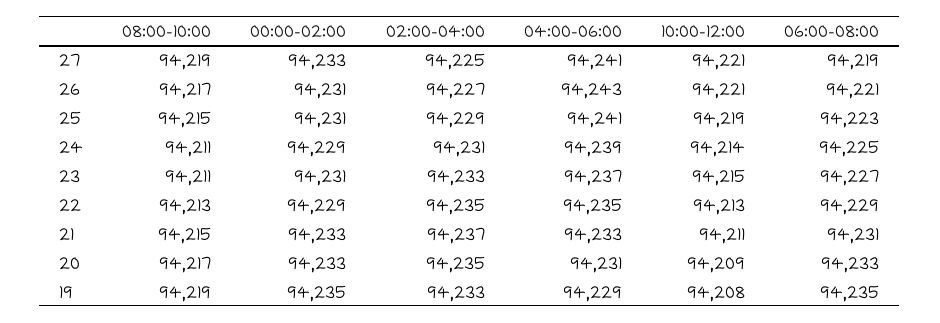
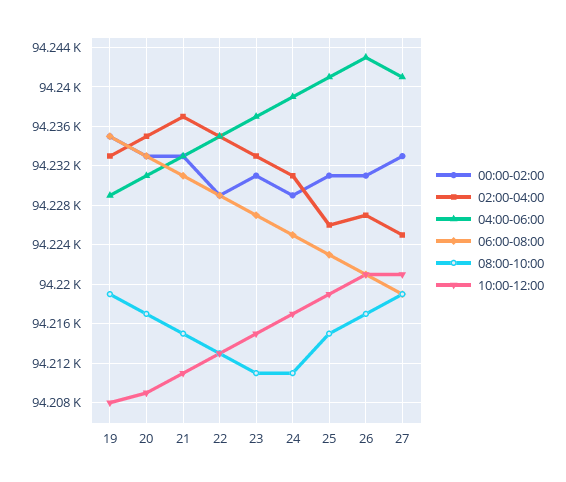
  {
    "08:00-10:00": {
      "27": 94219,
      "26": 94217,
      "25": 94215,
      "24": 94211,
      "23": 94211,
      "22": 94213,
      "21": 94215,
      "20": 94217,
      "19": 94219
    },
    "00:00-02:00": {
      "27": 94233,
      "26": 94231,
      "25": 94231,
      "24": 94229,
      "23": 94231,
      "22": 94229,
      "21": 94233,
      "20": 94233,
      "19": 94235
    },
    "02:00-04:00": {
      "27": 94225,
      "26": 94227,
-     "25": 94229,
+     "25": 94226,
      "24": 94231,
      "23": 94233,
      "22": 94235,
      "21": 94237,
      "20": 94235,
      "19": 94233
    },
    "04:00-06:00": {
      "27": 94241,
      "26": 94243,
      "25": 94241,
      "24": 94239,
      "23": 94237,
      "22": 94235,
      "21": 94233,
      "20": 94231,
      "19": 94229
    },
    "10:00-12:00": {
      "27": 94221,
      "26": 94221,
      "25": 94219,
-     "24": 94214,
+     "24": 94217,
      "23": 94215,
      "22": 94213,
      "21": 94211,
      "20": 94209,
      "19": 94208
    },
    "06:00-08:00": {
      "27": 94219,
      "26": 94221,
      "25": 94223,
      "24": 94225,
      "23": 94227,
      "22": 94229,
      "21": 94231,
      "20": 94233,
      "19": 94235
    }
  }

